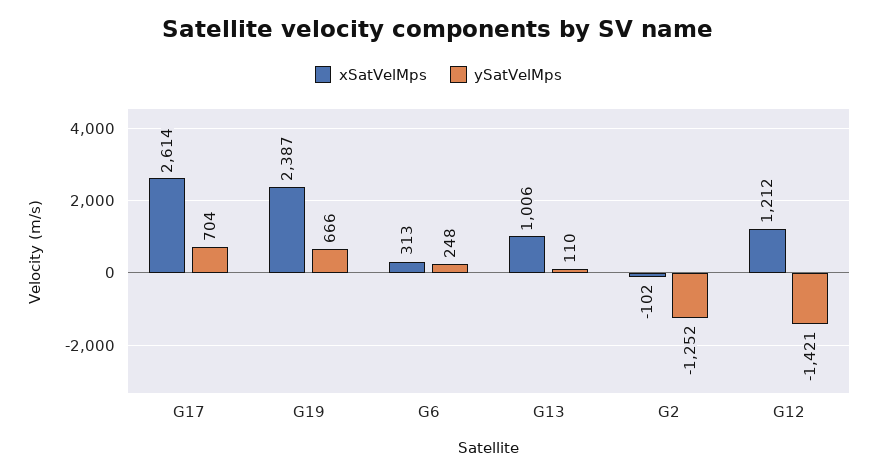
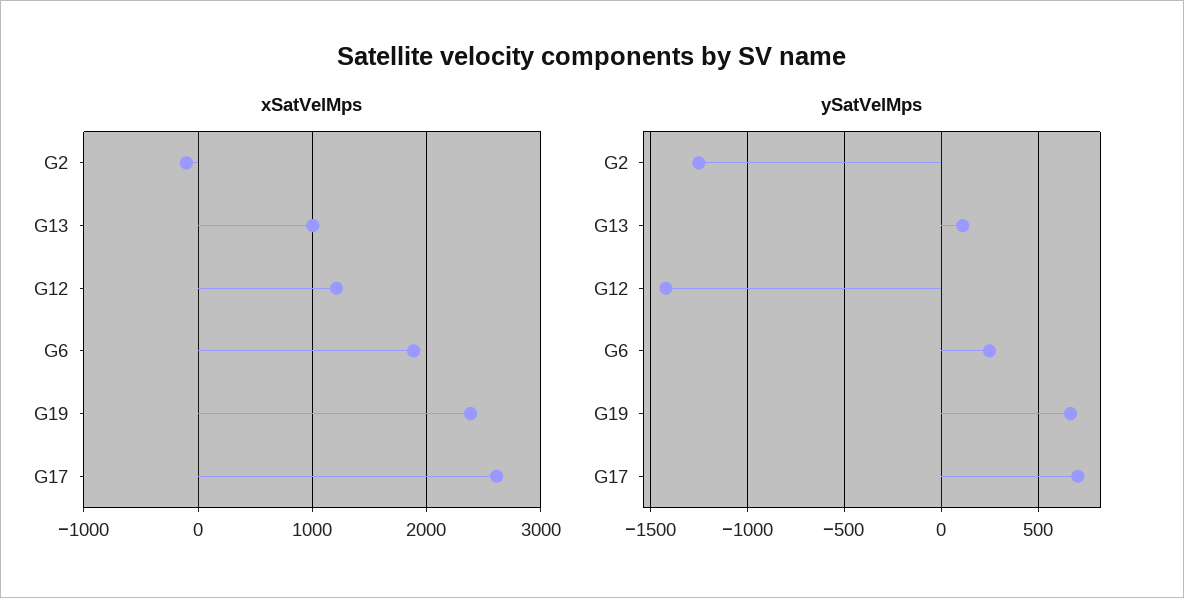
  {
    "xSatVelMps": {
      "G17": 2614,
      "G19": 2387,
-     "G6": 313,
+     "G6": 1900,
      "G13": 1006,
      "G2": -102,
      "G12": 1212
    },
    "ySatVelMps": {
      "G17": 704,
      "G19": 666,
      "G6": 248,
      "G13": 110,
      "G2": -1252,
      "G12": -1421
    }
  }

